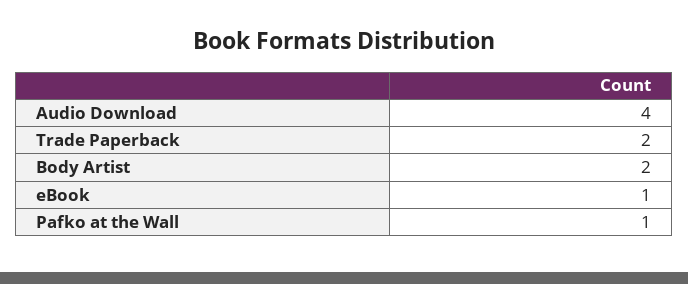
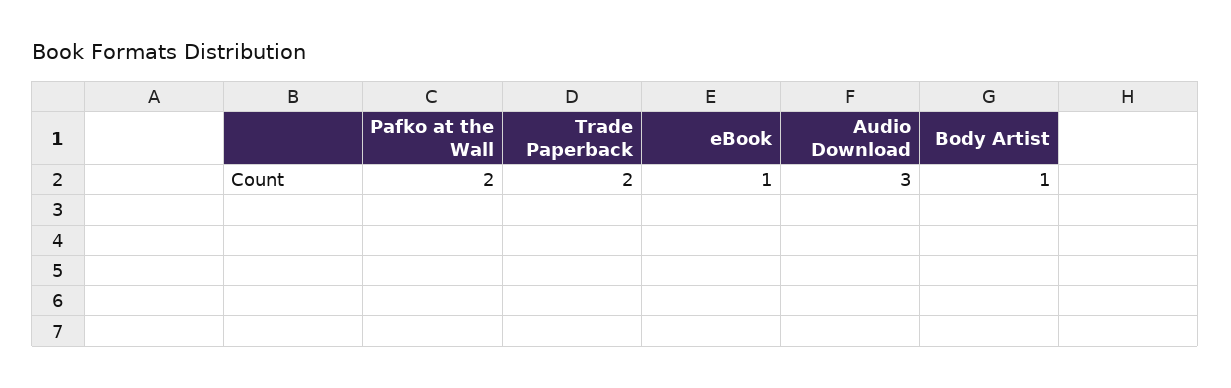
  {
-   "Audio Download": 4,
+   "Audio Download": 3,
    "Trade Paperback": 2,
-   "Body Artist": 2,
+   "Body Artist": 1,
    "eBook": 1,
-   "Pafko at the Wall": 1
+   "Pafko at the Wall": 2
  }

